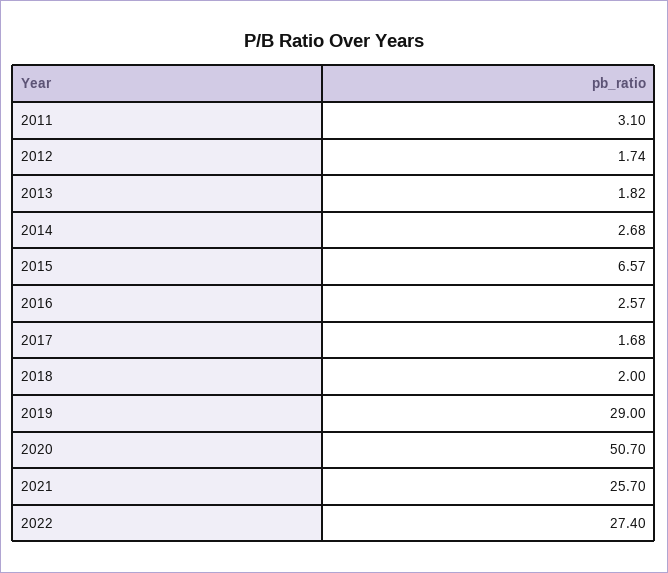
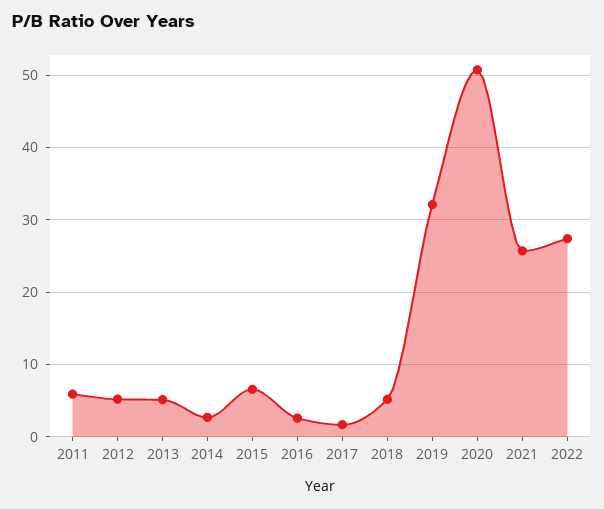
  {
-   "2011": 3.1,
+   "2011": 6,
-   "2012": 1.74,
+   "2012": 5,
-   "2013": 1.82,
+   "2013": 5,
    "2014": 2.68,
    "2015": 6.57,
    "2016": 2.57,
    "2017": 1.68,
-   "2018": 2,
+   "2018": 5,
-   "2019": 29,
+   "2019": 32,
    "2020": 50.7,
    "2021": 25.7,
    "2022": 27.4
  }

